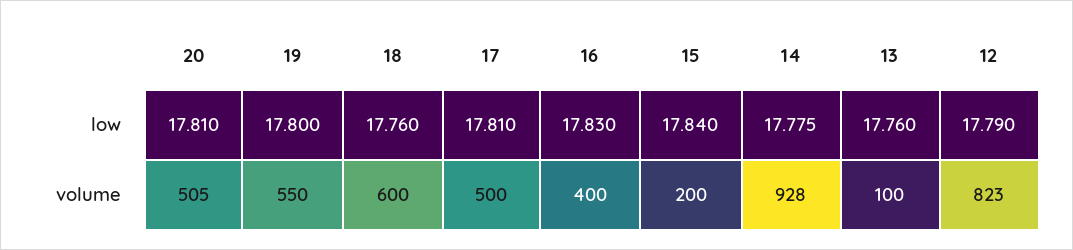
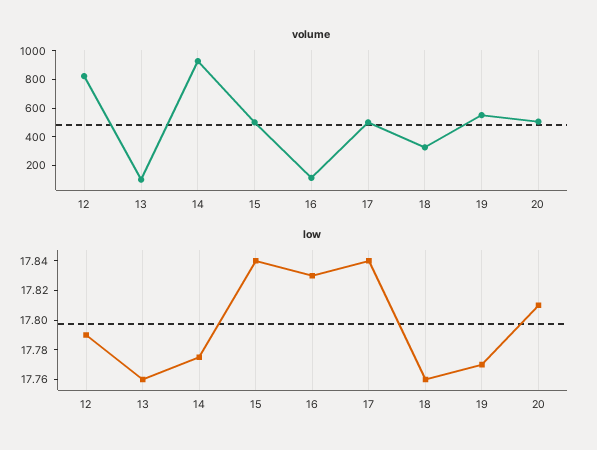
  {
    "low": {
      "20": 17.81,
-     "19": 17.8,
+     "19": 17.77,
      "18": 17.76,
-     "17": 17.81,
+     "17": 17.84,
      "16": 17.83,
      "15": 17.84,
      "14": 17.775,
      "13": 17.76,
      "12": 17.79
    },
    "volume": {
      "20": 505,
      "19": 550,
-     "18": 600,
+     "18": 300,
      "17": 500,
-     "16": 400,
+     "16": 100,
-     "15": 200,
+     "15": 500,
      "14": 928,
      "13": 100,
      "12": 823
    }
  }

